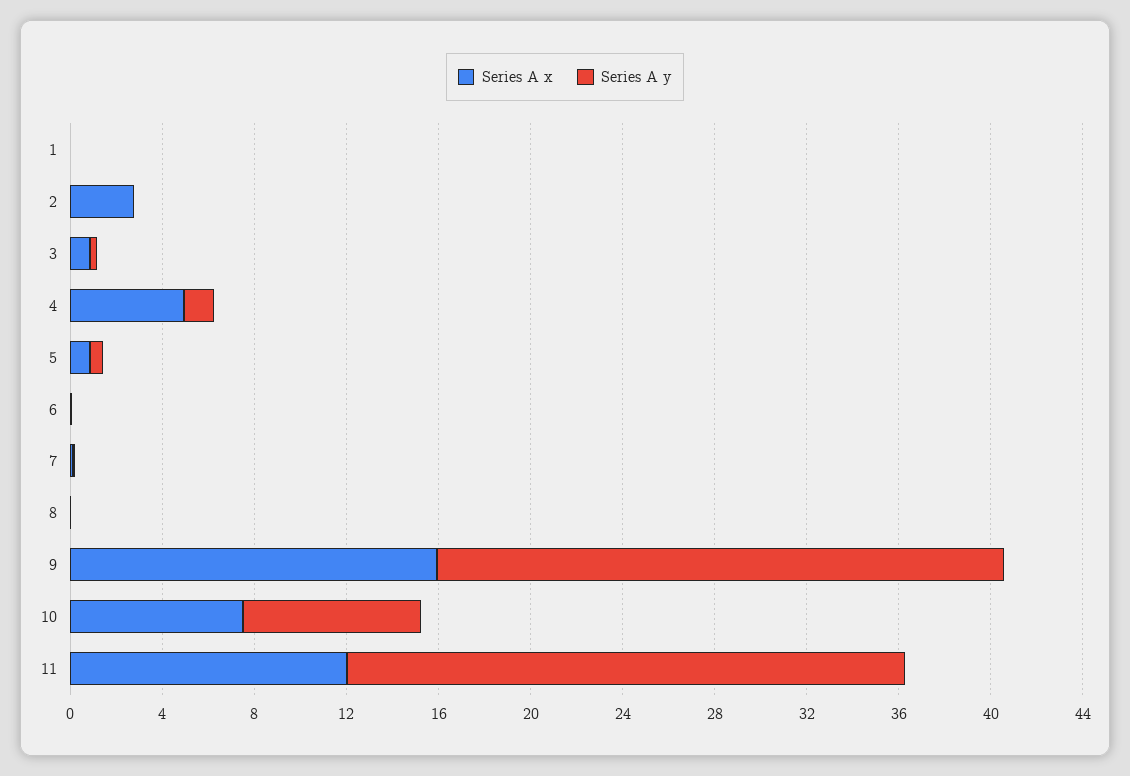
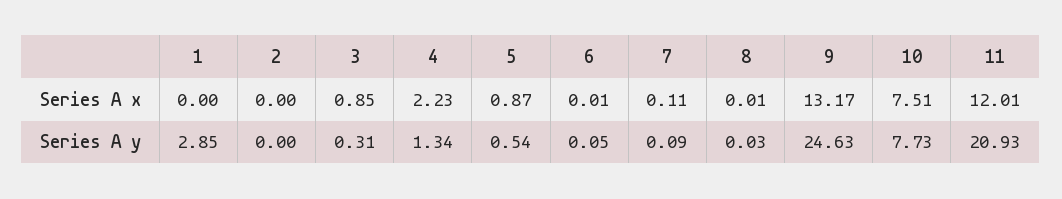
  {
    "Series A x": {
      "1": 0,
-     "2": 3,
+     "2": 0,
      "3": 0.85,
-     "4": 5,
+     "4": 2.23,
      "5": 0.87,
      "6": 0.01,
      "7": 0.11,
      "8": 0.01,
-     "9": 16,
+     "9": 13.17,
      "10": 7.51,
      "11": 12.01
    },
    "Series A y": {
-     "1": 0,
+     "1": 2.85,
      "2": 0,
      "3": 0.31,
      "4": 1.34,
      "5": 0.54,
      "6": 0.05,
      "7": 0.09,
      "8": 0.03,
      "9": 24.63,
      "10": 7.73,
-     "11": 24
+     "11": 20.93
    }
  }

